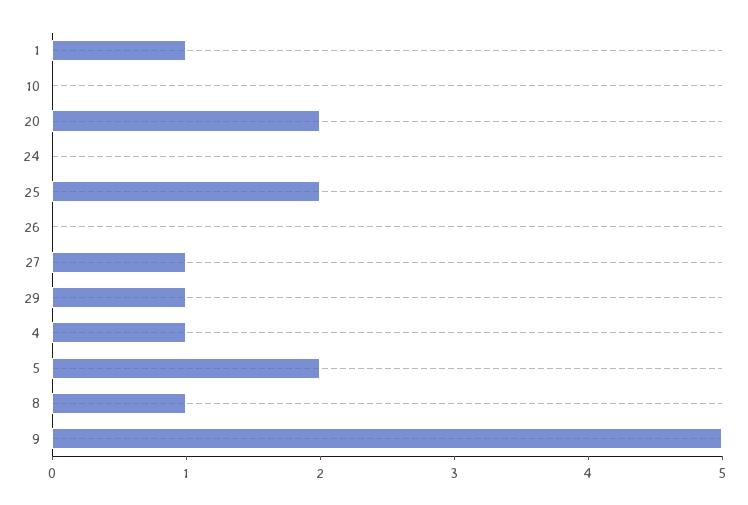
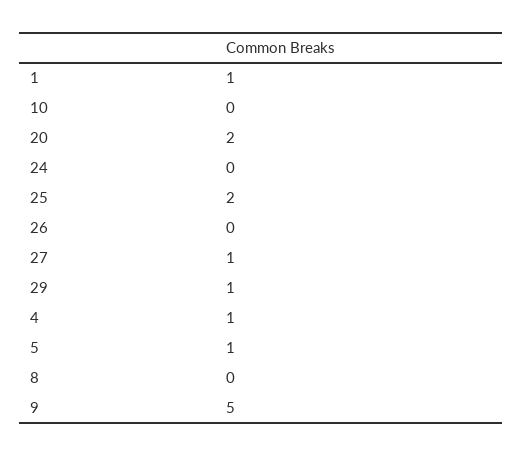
  {
    "1": 1,
    "10": 0,
    "20": 2,
    "24": 0,
    "25": 2,
    "26": 0,
    "27": 1,
    "29": 1,
    "4": 1,
-   "5": 2,
+   "5": 1,
-   "8": 1,
+   "8": 0,
    "9": 5
  }

